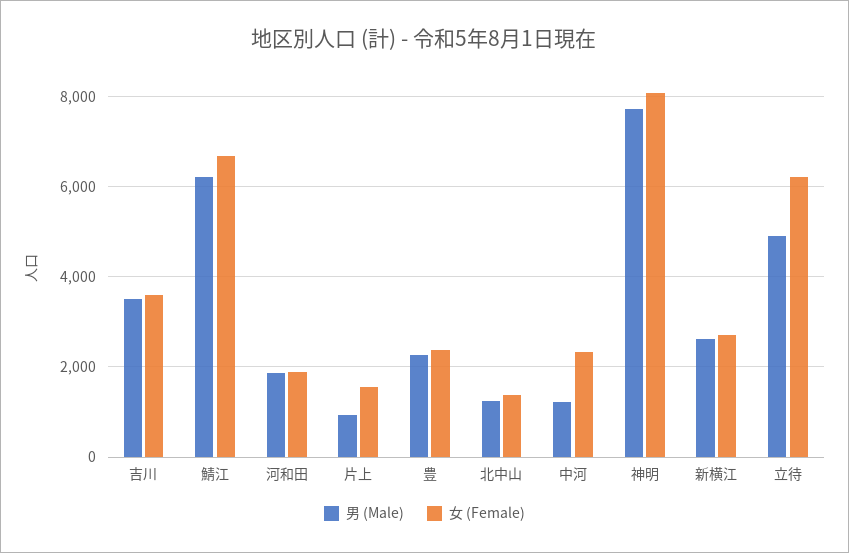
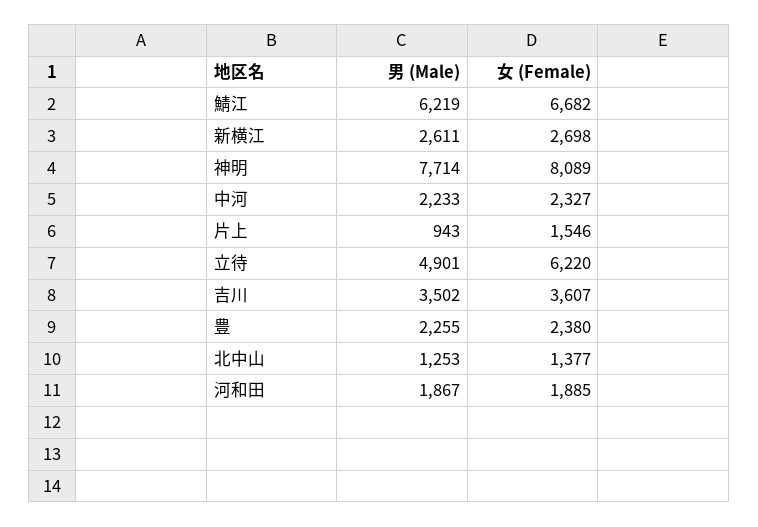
  {
    "男 (Male)": {
      "吉川": 3502,
      "鯖江": 6219,
      "河和田": 1867,
      "片上": 943,
      "豊": 2255,
      "北中山": 1253,
-     "中河": 1200,
+     "中河": 2233,
      "神明": 7714,
      "新横江": 2611,
      "立待": 4901
    },
    "女 (Female)": {
      "吉川": 3607,
      "鯖江": 6682,
      "河和田": 1885,
      "片上": 1546,
      "豊": 2380,
      "北中山": 1377,
      "中河": 2327,
      "神明": 8089,
      "新横江": 2698,
      "立待": 6220
    }
  }

